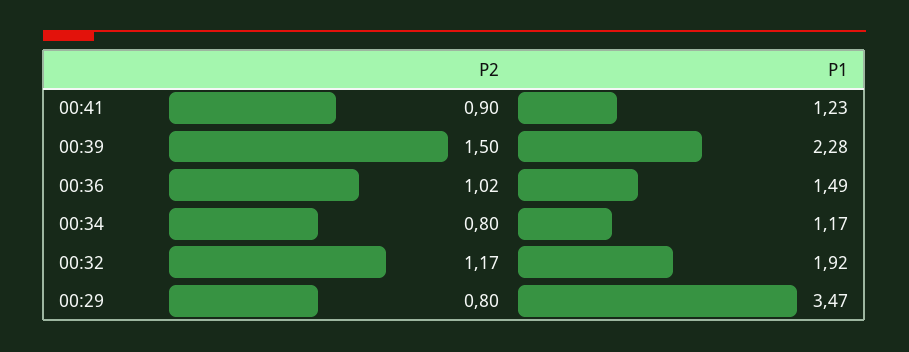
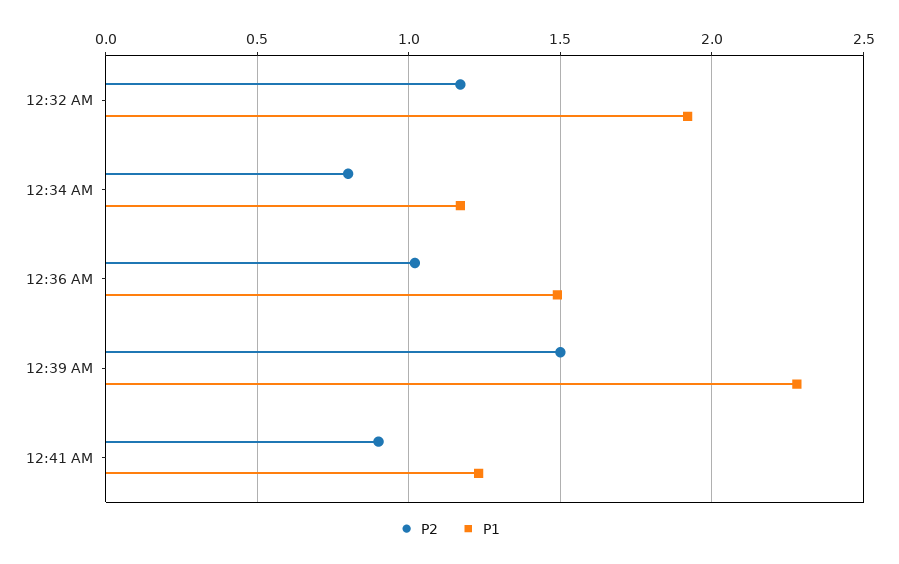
  {
    "P2": {
      "00:41": 0.9,
      "00:39": 1.5,
      "00:36": 1.02,
      "00:34": 0.8,
-     "00:32": 1.17,
+     "00:32": 1.17
-     "00:29": 0.8
    },
    "P1": {
      "00:41": 1.23,
      "00:39": 2.28,
      "00:36": 1.49,
      "00:34": 1.17,
-     "00:32": 1.92,
+     "00:32": 1.92
-     "00:29": 3.47
    }
  }

